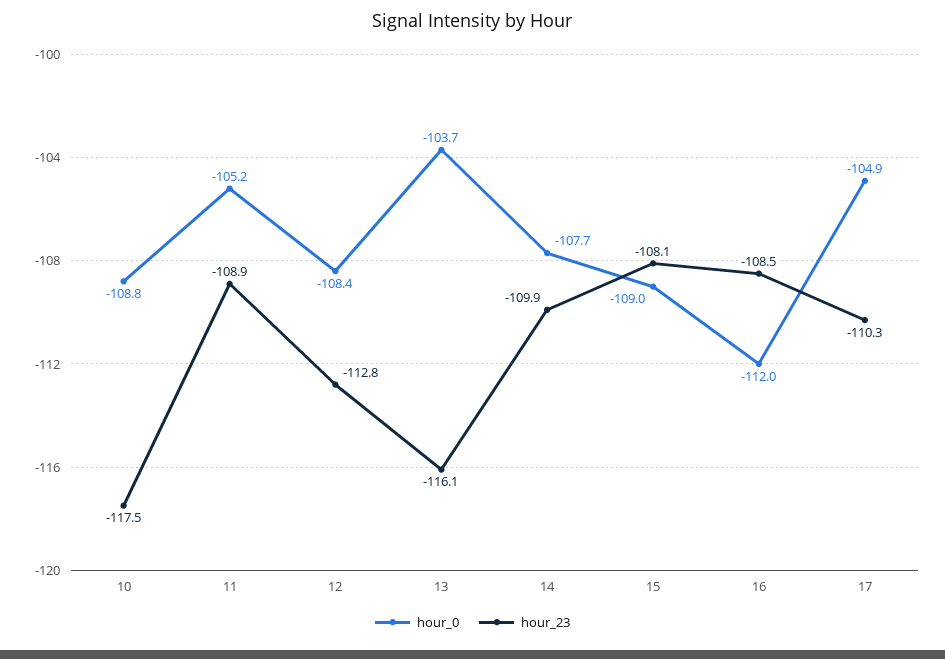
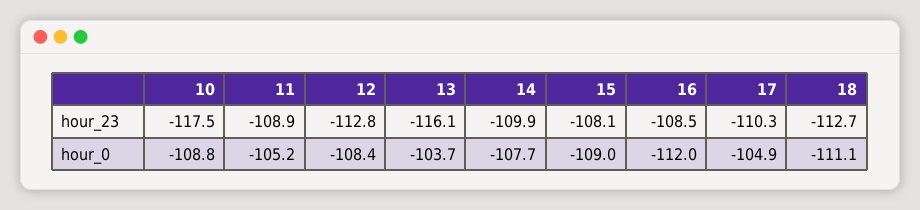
  {
    "hour_0": {
      "10": -108.8,
      "11": -105.2,
      "12": -108.4,
      "13": -103.7,
      "14": -107.7,
      "15": -109,
      "16": -112,
-     "17": -104.9
+     "17": -104.9,
+     "18": -111.1
    },
    "hour_23": {
      "10": -117.5,
      "11": -108.9,
      "12": -112.8,
      "13": -116.1,
      "14": -109.9,
      "15": -108.1,
      "16": -108.5,
-     "17": -110.3
+     "17": -110.3,
+     "18": -112.7
    }
  }

